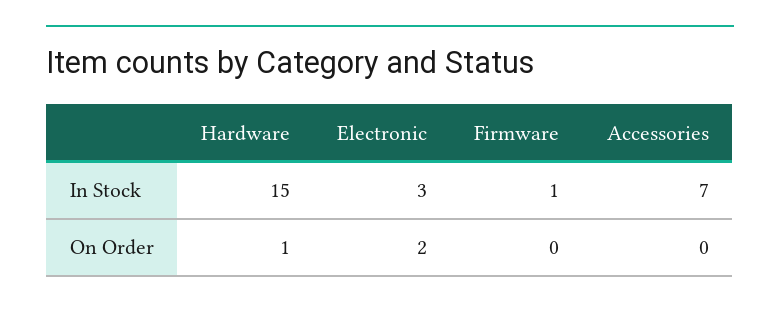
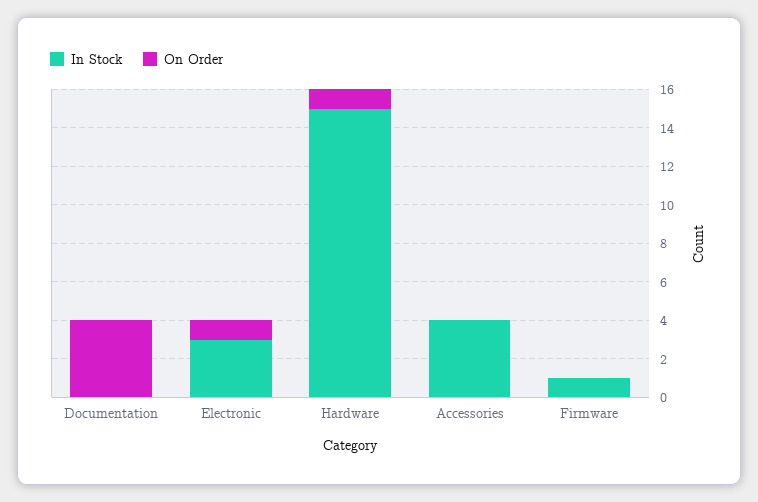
  {
    "In Stock": {
      "Hardware": 15,
      "Electronic": 3,
      "Firmware": 1,
-     "Accessories": 7
+     "Accessories": 4,
+     "Documentation": 0
    },
    "On Order": {
      "Hardware": 1,
-     "Electronic": 2,
+     "Electronic": 1,
      "Firmware": 0,
-     "Accessories": 0
+     "Accessories": 0,
+     "Documentation": 4
    }
  }

